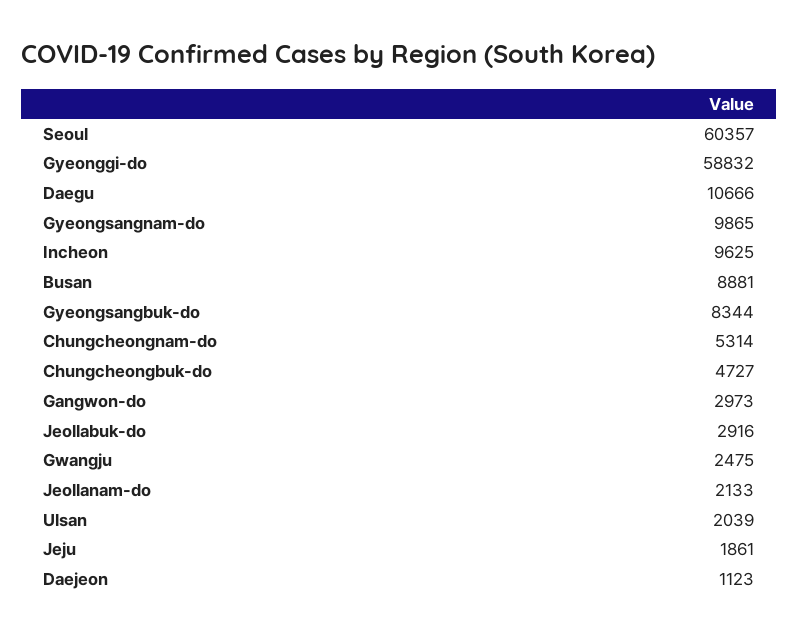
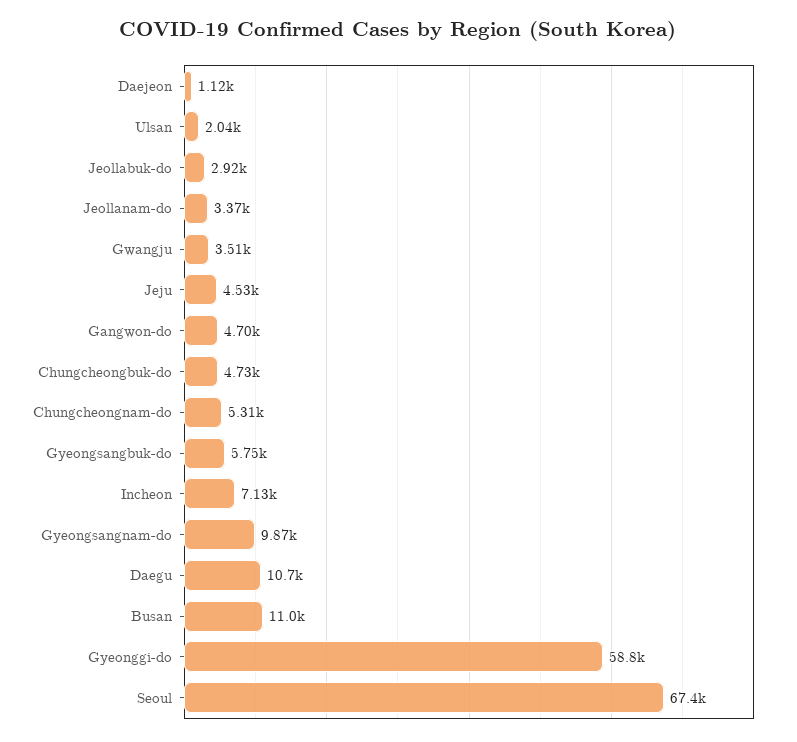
  {
-   "Seoul": 60357,
+   "Seoul": 67400,
    "Gyeonggi-do": 58832,
    "Daegu": 10666,
    "Gyeongsangnam-do": 9865,
-   "Incheon": 9625,
+   "Incheon": 7130,
-   "Busan": 8881,
+   "Busan": 11000,
-   "Gyeongsangbuk-do": 8344,
+   "Gyeongsangbuk-do": 5750,
    "Chungcheongnam-do": 5314,
    "Chungcheongbuk-do": 4727,
-   "Gangwon-do": 2973,
+   "Gangwon-do": 4700,
    "Jeollabuk-do": 2916,
-   "Gwangju": 2475,
+   "Gwangju": 3510,
-   "Jeollanam-do": 2133,
+   "Jeollanam-do": 3370,
    "Ulsan": 2039,
-   "Jeju": 1861,
+   "Jeju": 4530,
    "Daejeon": 1123
  }

